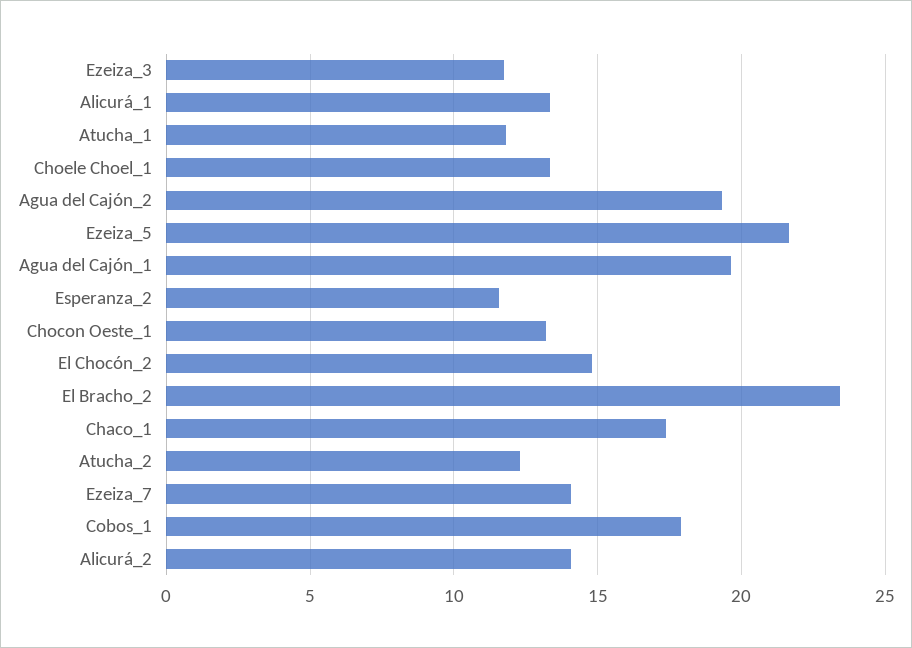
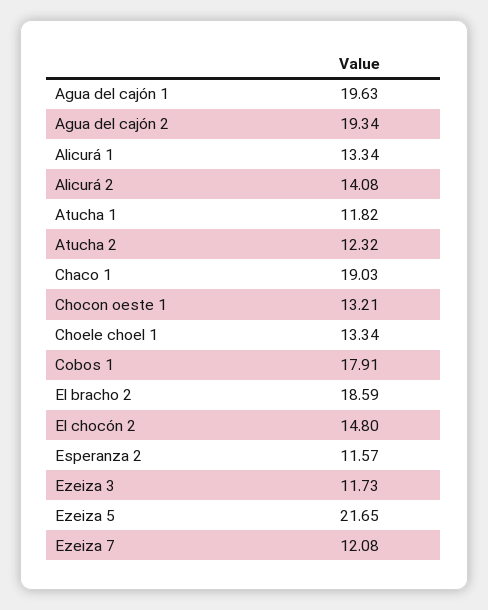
  {
    "Ezeiza_3": 11.73,
    "Alicurá_1": 13.34,
    "Atucha_1": 11.82,
    "Choele Choel_1": 13.34,
    "Agua del Cajón_2": 19.34,
    "Ezeiza_5": 21.65,
    "Agua del Cajón_1": 19.63,
    "Esperanza_2": 11.57,
    "Chocon Oeste_1": 13.21,
    "El Chocón_2": 14.8,
-   "El Bracho_2": 23.5,
+   "El Bracho_2": 18.59,
-   "Chaco_1": 17.5,
+   "Chaco_1": 19.03,
    "Atucha_2": 12.32,
-   "Ezeiza_7": 14,
+   "Ezeiza_7": 12.08,
    "Cobos_1": 17.91,
    "Alicurá_2": 14.08
  }

